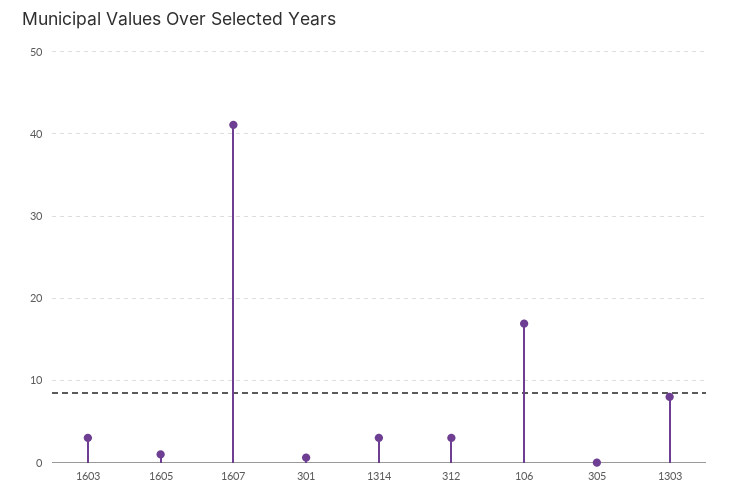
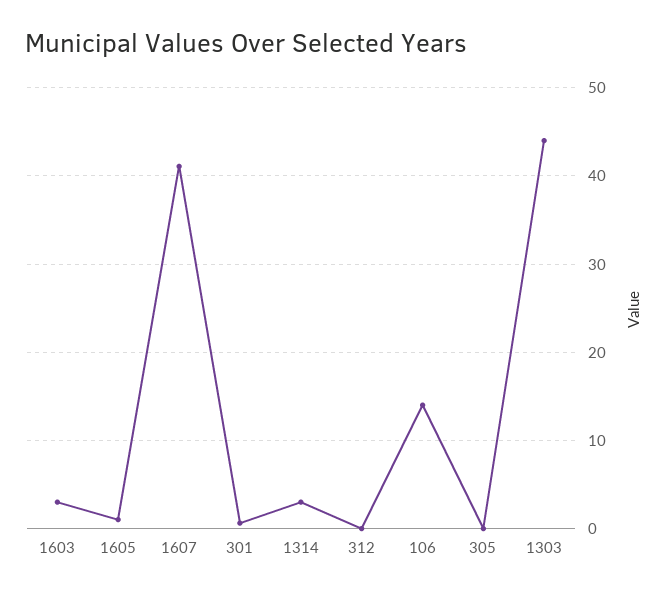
  {
    "1603": 3,
    "1605": 1,
    "1607": 41,
    "301": 1,
    "1314": 3,
-   "312": 3,
+   "312": 0,
-   "106": 17,
+   "106": 14,
    "305": 0,
-   "1303": 8
+   "1303": 44
  }

